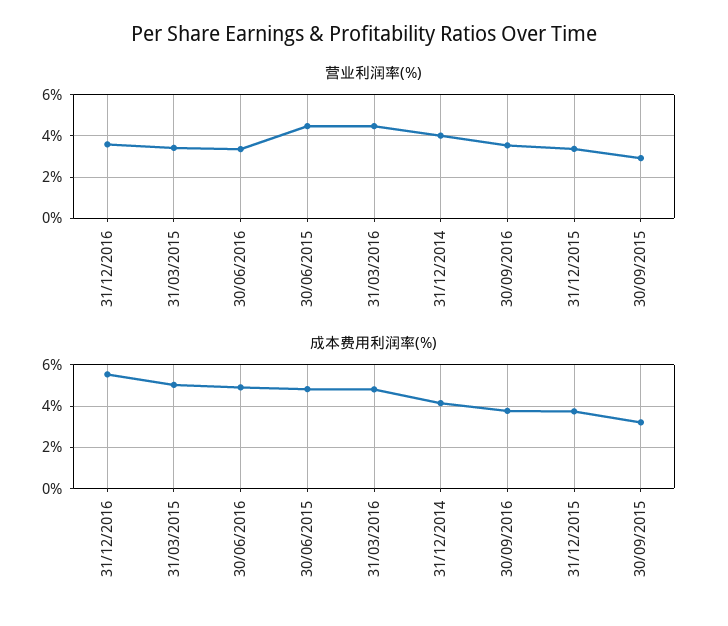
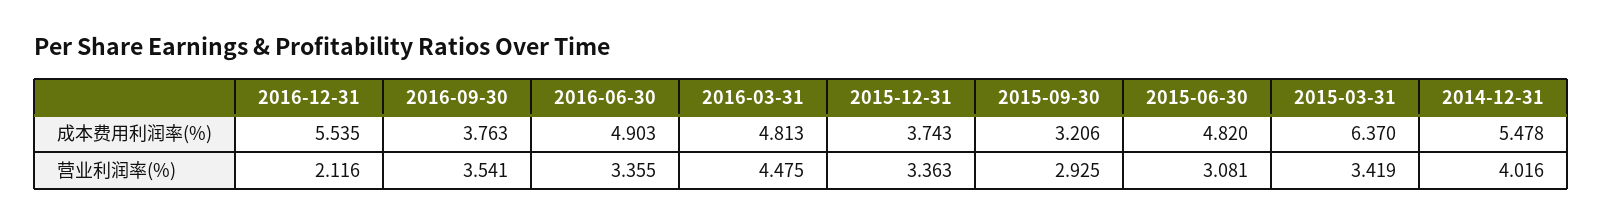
  {
    "营业利润率(%)": {
-     "31/12/2016": 3.5,
+     "31/12/2016": 2.116,
      "31/03/2015": 3.419,
      "30/06/2016": 3.355,
-     "30/06/2015": 4.5,
+     "30/06/2015": 3.081,
      "31/03/2016": 4.475,
      "31/12/2014": 4.016,
      "30/09/2016": 3.541,
      "31/12/2015": 3.363,
      "30/09/2015": 2.925
    },
    "成本费用利润率(%)": {
      "31/12/2016": 5.535,
-     "31/03/2015": 5,
+     "31/03/2015": 6.37,
      "30/06/2016": 4.903,
      "30/06/2015": 4.82,
      "31/03/2016": 4.813,
-     "31/12/2014": 4,
+     "31/12/2014": 5.478,
      "30/09/2016": 3.763,
      "31/12/2015": 3.743,
      "30/09/2015": 3.206
    }
  }

